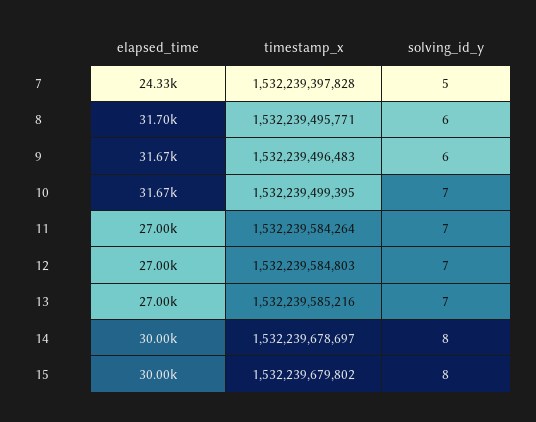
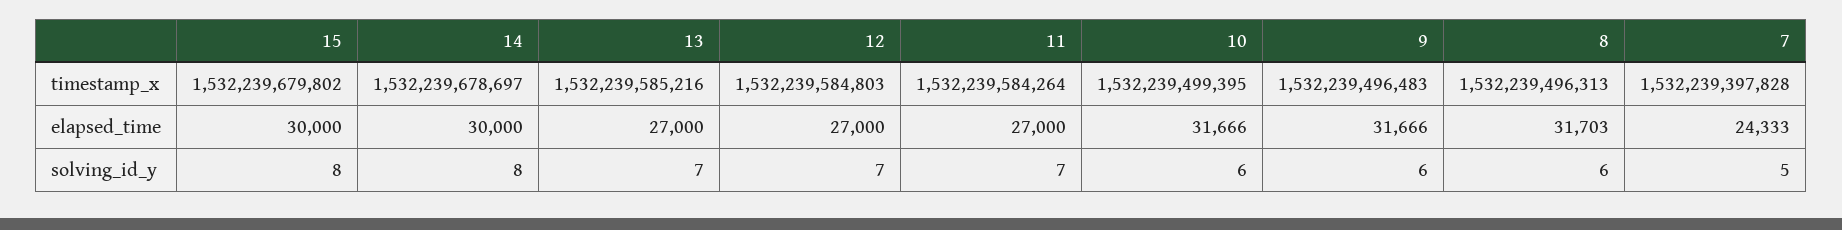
  {
    "elapsed_time": {
      "7": 24333,
      "8": 31703,
      "9": 31666,
      "10": 31666,
      "11": 27000,
      "12": 27000,
      "13": 27000,
      "14": 30000,
      "15": 30000
    },
    "timestamp_x": {
      "7": 1532239397828,
-     "8": 1532239495771,
+     "8": 1532239496313,
      "9": 1532239496483,
      "10": 1532239499395,
      "11": 1532239584264,
      "12": 1532239584803,
      "13": 1532239585216,
      "14": 1532239678697,
      "15": 1532239679802
    },
    "solving_id_y": {
      "7": 5,
      "8": 6,
      "9": 6,
-     "10": 7,
+     "10": 6,
      "11": 7,
      "12": 7,
      "13": 7,
      "14": 8,
      "15": 8
    }
  }

